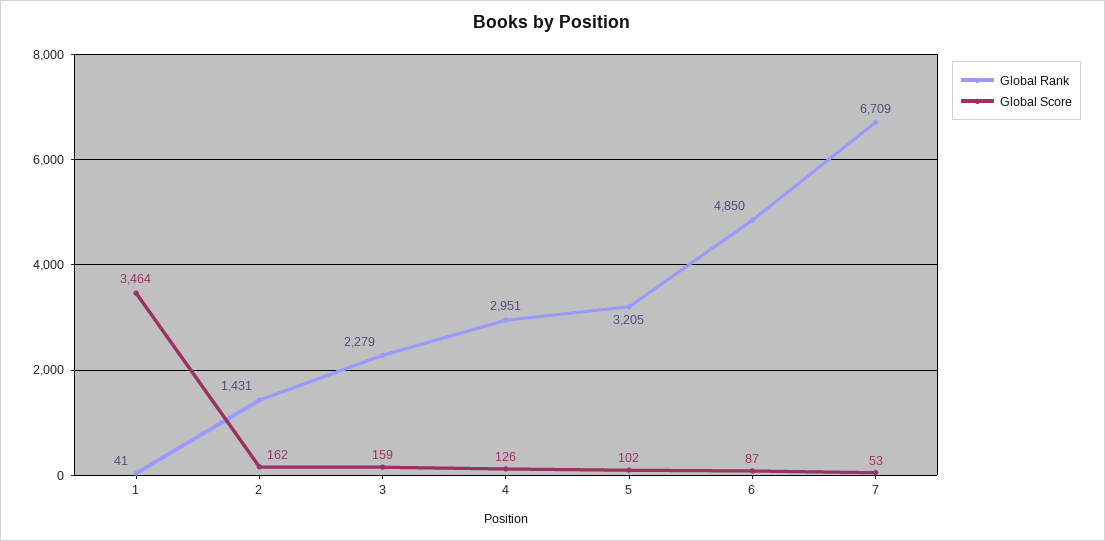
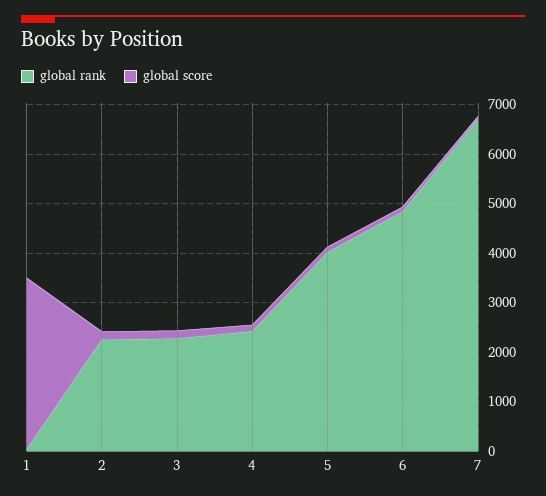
  {
    "Global Rank": {
      "1": 41,
-     "2": 1431,
+     "2": 2200,
      "3": 2279,
-     "4": 2951,
+     "4": 2400,
-     "5": 3205,
+     "5": 4000,
      "6": 4850,
      "7": 6709
    },
    "Global Score": {
      "1": 3464,
      "2": 162,
      "3": 159,
      "4": 126,
      "5": 102,
      "6": 87,
      "7": 53
    }
  }

